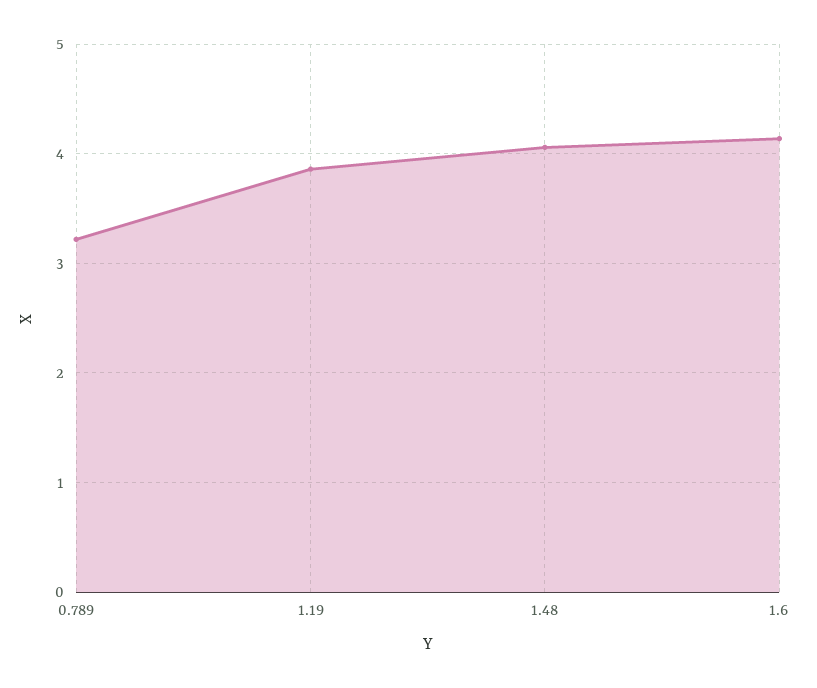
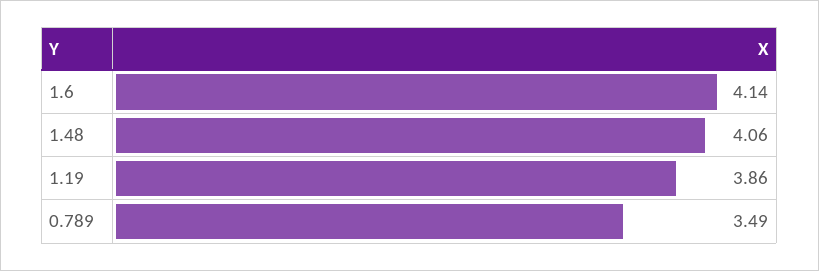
  {
-   "0.789": 3.2,
+   "0.789": 3.49,
    "1.19": 3.86,
    "1.48": 4.06,
    "1.6": 4.14
  }

